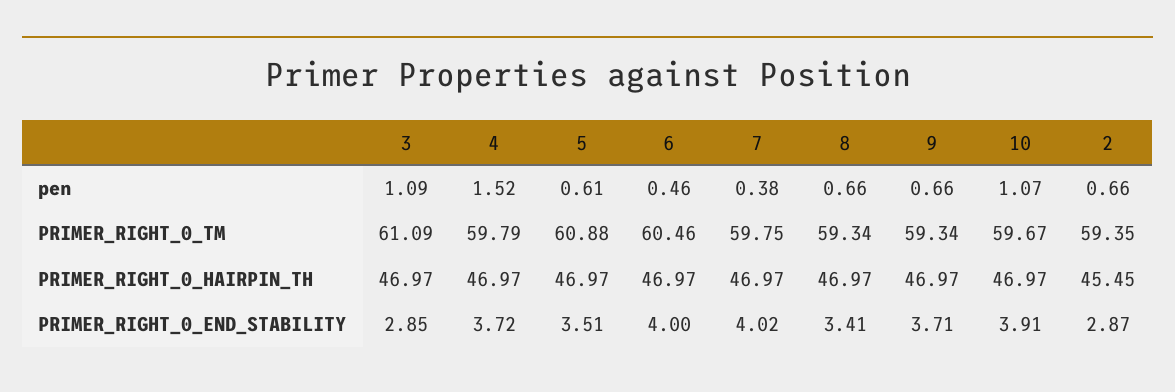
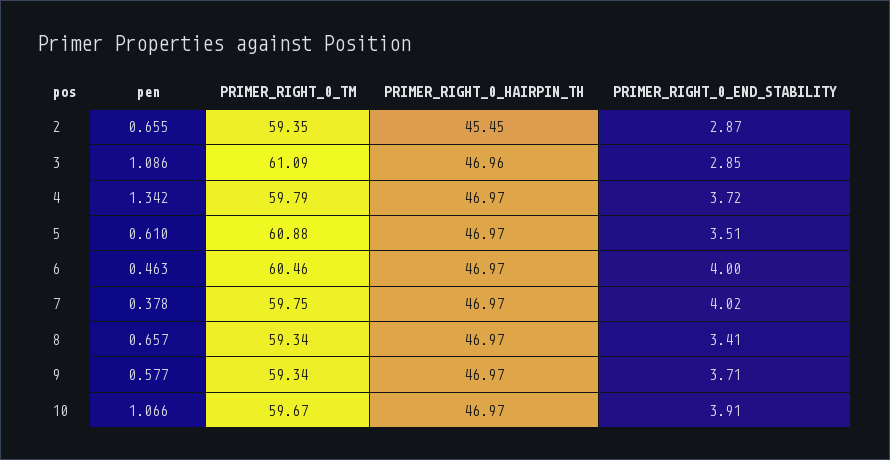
  {
    "3": {
      "pen": 1.086,
      "PRIMER_RIGHT_0_TM": 61.09,
-     "PRIMER_RIGHT_0_HAIRPIN_TH": 46.97,
+     "PRIMER_RIGHT_0_HAIRPIN_TH": 46.96,
      "PRIMER_RIGHT_0_END_STABILITY": 2.85
    },
    "4": {
-     "pen": 1.52,
+     "pen": 1.342,
      "PRIMER_RIGHT_0_TM": 59.79,
      "PRIMER_RIGHT_0_HAIRPIN_TH": 46.97,
      "PRIMER_RIGHT_0_END_STABILITY": 3.72
    },
    "5": {
      "pen": 0.61,
      "PRIMER_RIGHT_0_TM": 60.88,
      "PRIMER_RIGHT_0_HAIRPIN_TH": 46.97,
      "PRIMER_RIGHT_0_END_STABILITY": 3.51
    },
    "6": {
      "pen": 0.463,
      "PRIMER_RIGHT_0_TM": 60.46,
      "PRIMER_RIGHT_0_HAIRPIN_TH": 46.97,
      "PRIMER_RIGHT_0_END_STABILITY": 4
    },
    "7": {
      "pen": 0.378,
      "PRIMER_RIGHT_0_TM": 59.75,
      "PRIMER_RIGHT_0_HAIRPIN_TH": 46.97,
      "PRIMER_RIGHT_0_END_STABILITY": 4.02
    },
    "8": {
      "pen": 0.657,
      "PRIMER_RIGHT_0_TM": 59.34,
      "PRIMER_RIGHT_0_HAIRPIN_TH": 46.97,
      "PRIMER_RIGHT_0_END_STABILITY": 3.41
    },
    "9": {
-     "pen": 0.66,
+     "pen": 0.577,
      "PRIMER_RIGHT_0_TM": 59.34,
      "PRIMER_RIGHT_0_HAIRPIN_TH": 46.97,
      "PRIMER_RIGHT_0_END_STABILITY": 3.71
    },
    "10": {
      "pen": 1.066,
      "PRIMER_RIGHT_0_TM": 59.67,
      "PRIMER_RIGHT_0_HAIRPIN_TH": 46.97,
      "PRIMER_RIGHT_0_END_STABILITY": 3.91
    },
    "2": {
      "pen": 0.655,
      "PRIMER_RIGHT_0_TM": 59.35,
      "PRIMER_RIGHT_0_HAIRPIN_TH": 45.45,
      "PRIMER_RIGHT_0_END_STABILITY": 2.87
    }
  }

